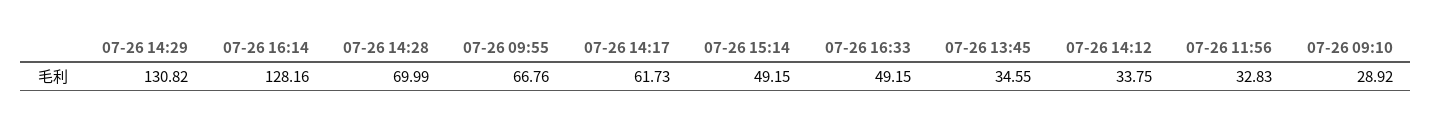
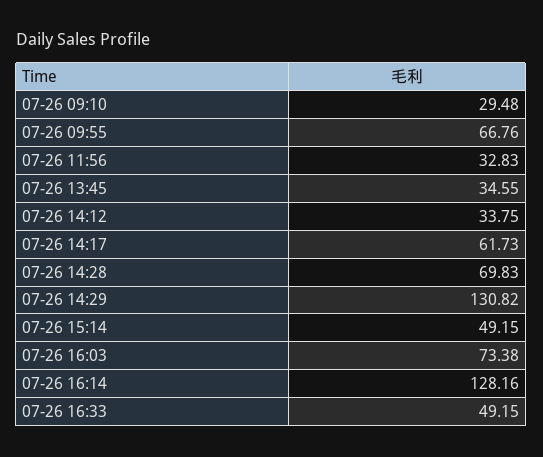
  {
    "07-26 14:29": 130.82,
    "07-26 16:14": 128.16,
-   "07-26 14:28": 69.99,
+   "07-26 14:28": 69.83,
    "07-26 09:55": 66.76,
    "07-26 14:17": 61.73,
    "07-26 15:14": 49.15,
    "07-26 16:33": 49.15,
    "07-26 13:45": 34.55,
    "07-26 14:12": 33.75,
    "07-26 11:56": 32.83,
-   "07-26 09:10": 28.92
+   "07-26 09:10": 29.48,
+   "07-26 16:03": 73.38
  }

